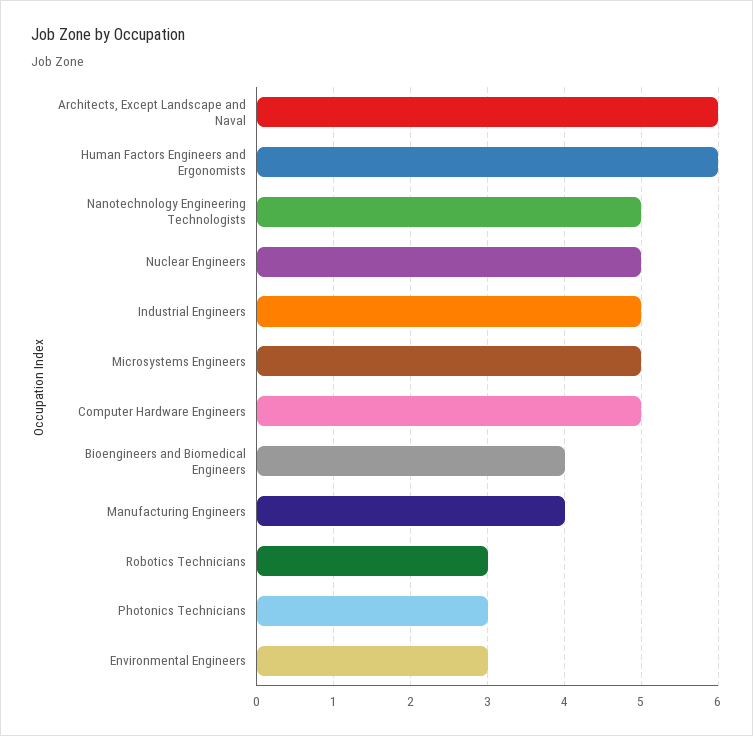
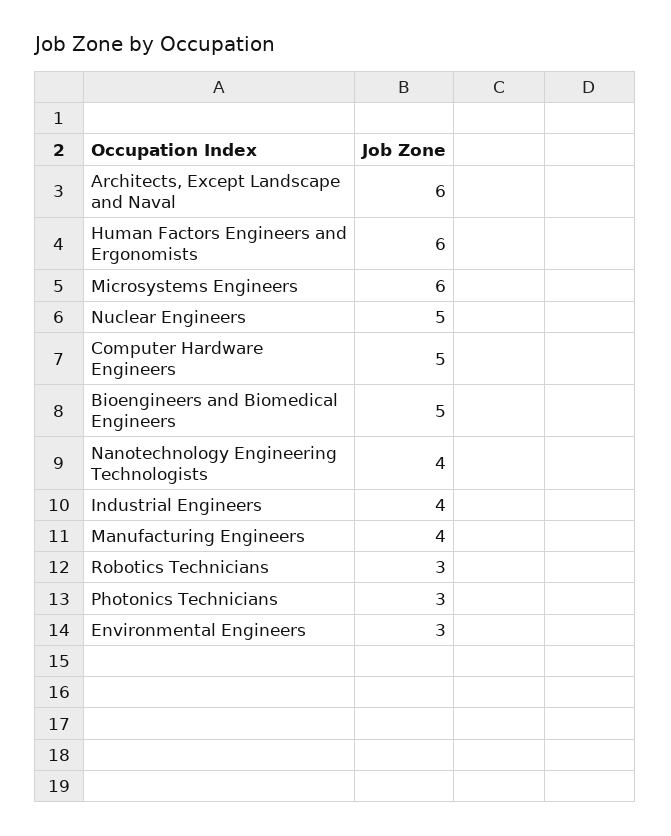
  {
    "Architects, Except Landscape and Naval": 6,
    "Human Factors Engineers and Ergonomists": 6,
-   "Nanotechnology Engineering Technologists": 5,
+   "Nanotechnology Engineering Technologists": 4,
    "Nuclear Engineers": 5,
-   "Industrial Engineers": 5,
+   "Industrial Engineers": 4,
-   "Microsystems Engineers": 5,
+   "Microsystems Engineers": 6,
    "Computer Hardware Engineers": 5,
-   "Bioengineers and Biomedical Engineers": 4,
+   "Bioengineers and Biomedical Engineers": 5,
    "Manufacturing Engineers": 4,
    "Robotics Technicians": 3,
    "Photonics Technicians": 3,
    "Environmental Engineers": 3
  }

